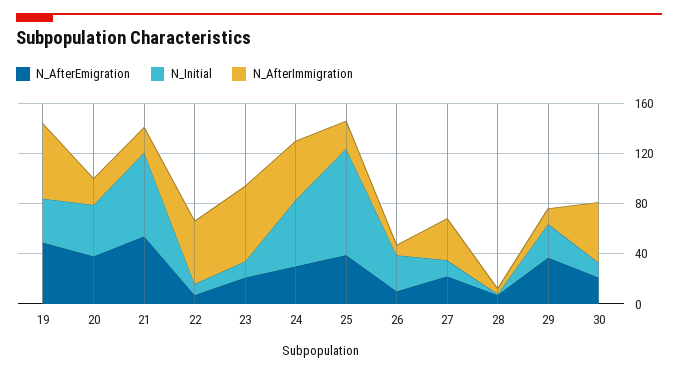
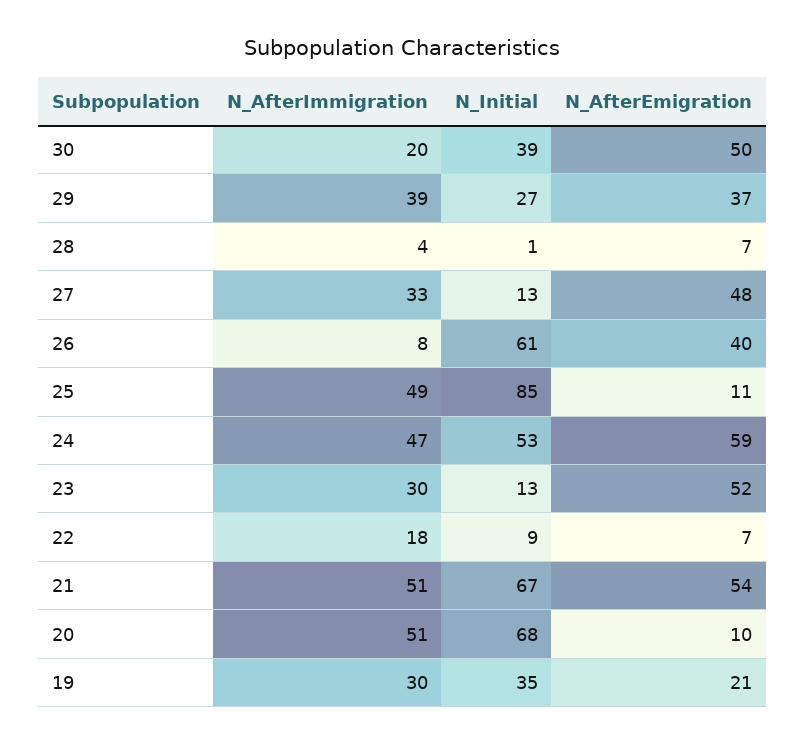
  {
    "N_AfterEmigration": {
-     "19": 50,
+     "19": 21,
-     "20": 40,
+     "20": 10,
      "21": 54,
      "22": 7,
-     "23": 20,
+     "23": 52,
-     "24": 30,
+     "24": 59,
-     "25": 40,
+     "25": 11,
-     "26": 10,
+     "26": 40,
-     "27": 20,
+     "27": 48,
      "28": 7,
      "29": 37,
-     "30": 20
+     "30": 50
    },
    "N_Initial": {
      "19": 35,
-     "20": 40,
+     "20": 68,
      "21": 67,
      "22": 9,
      "23": 13,
      "24": 53,
      "25": 85,
-     "26": 30,
+     "26": 61,
      "27": 13,
      "28": 1,
      "29": 27,
-     "30": 10
+     "30": 39
    },
    "N_AfterImmigration": {
-     "19": 60,
+     "19": 30,
-     "20": 20,
+     "20": 51,
-     "21": 20,
+     "21": 51,
-     "22": 50,
+     "22": 18,
-     "23": 60,
+     "23": 30,
      "24": 47,
-     "25": 20,
+     "25": 49,
      "26": 8,
      "27": 33,
      "28": 4,
-     "29": 10,
+     "29": 39,
-     "30": 50
+     "30": 20
    }
  }

